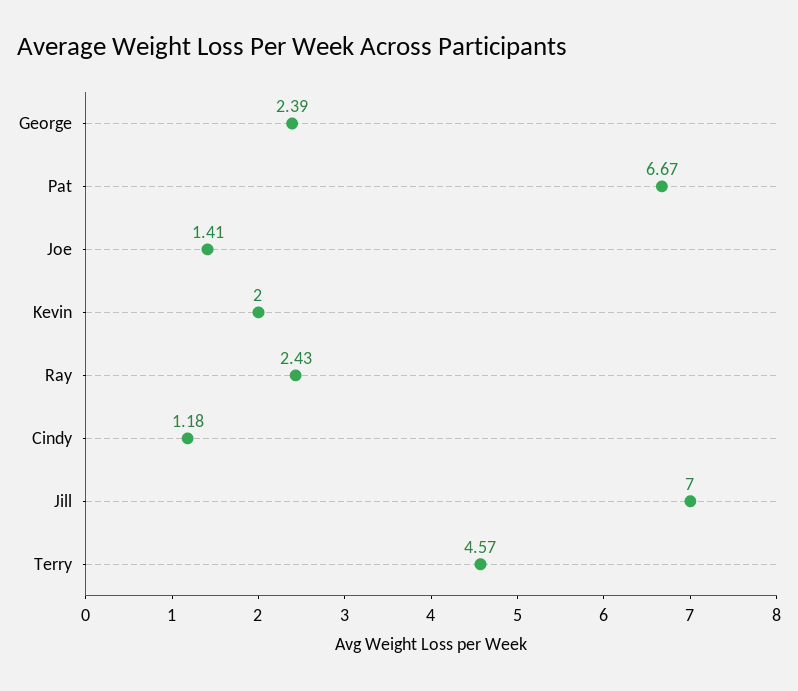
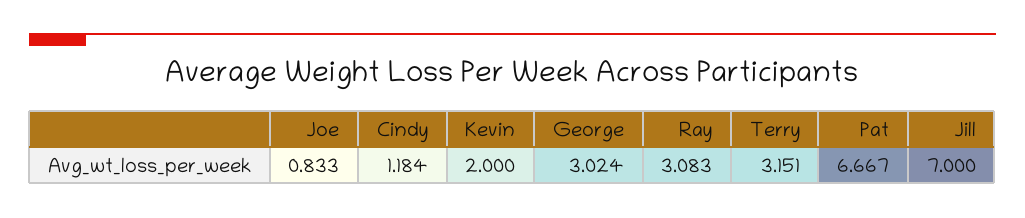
  {
-   "George": 2.39,
+   "George": 3.024,
    "Pat": 6.667,
-   "Joe": 1.41,
+   "Joe": 0.833,
    "Kevin": 2,
-   "Ray": 2.43,
+   "Ray": 3.083,
    "Cindy": 1.184,
    "Jill": 7,
-   "Terry": 4.57
+   "Terry": 3.151
  }

